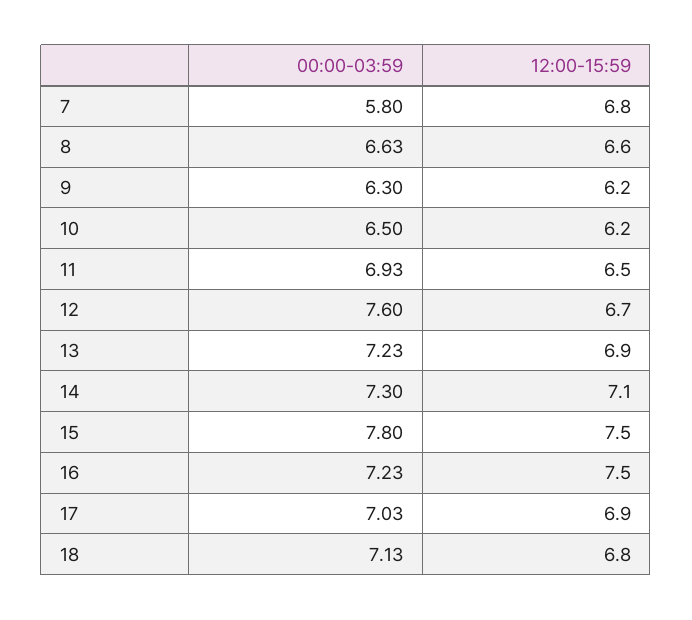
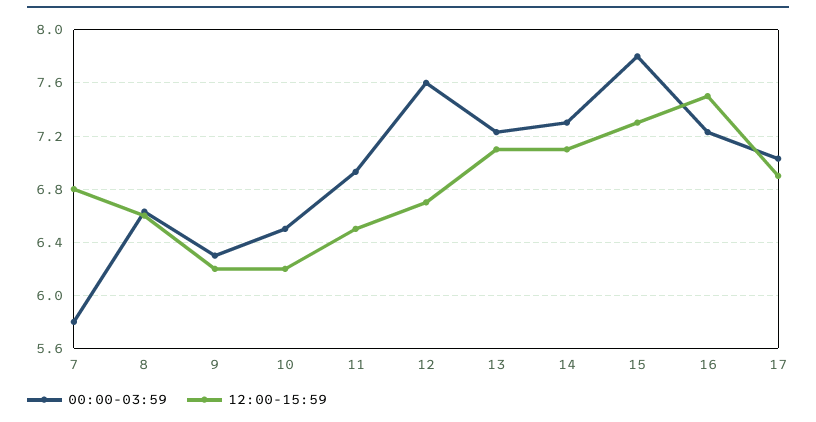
  {
    "00:00-03:59": {
      "7": 5.8,
      "8": 6.63,
      "9": 6.3,
      "10": 6.5,
      "11": 6.93,
      "12": 7.6,
      "13": 7.23,
      "14": 7.3,
      "15": 7.8,
      "16": 7.23,
-     "17": 7.03,
+     "17": 7.03
-     "18": 7.13
    },
    "12:00-15:59": {
      "7": 6.8,
      "8": 6.6,
      "9": 6.2,
      "10": 6.2,
      "11": 6.5,
      "12": 6.7,
-     "13": 6.9,
+     "13": 7.1,
      "14": 7.1,
-     "15": 7.5,
+     "15": 7.3,
      "16": 7.5,
-     "17": 6.9,
+     "17": 6.9
-     "18": 6.8
    }
  }

